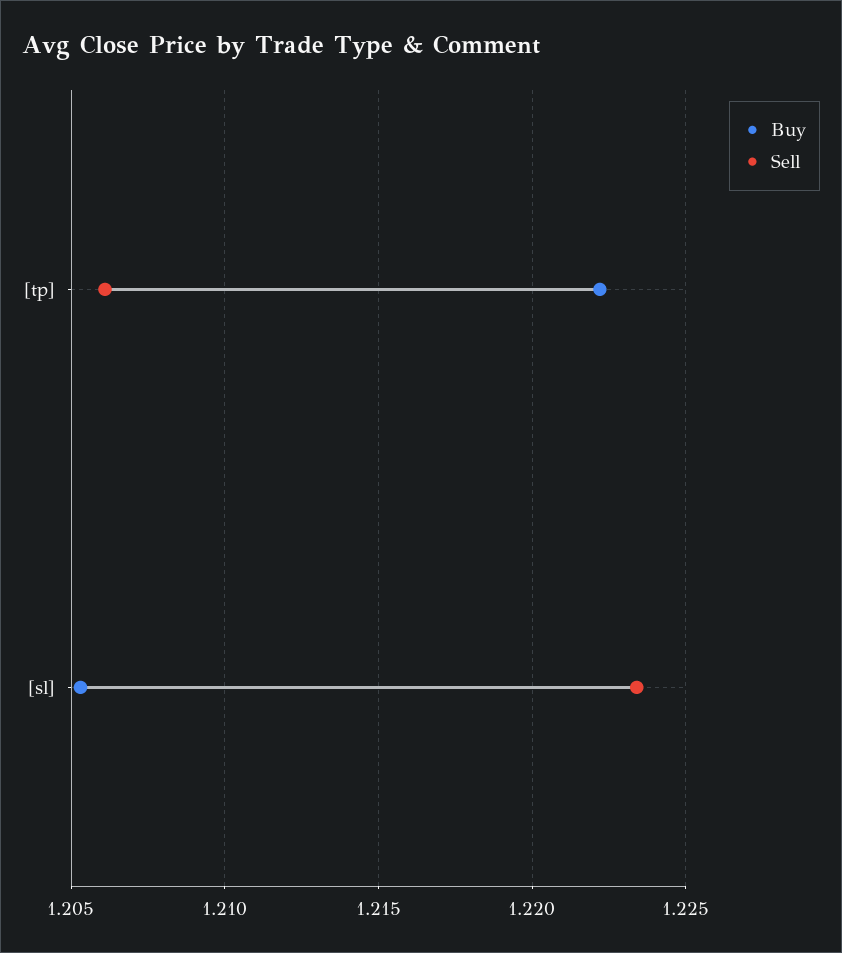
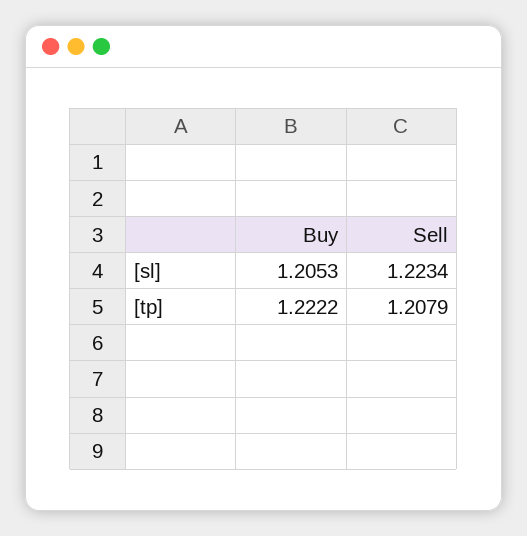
  {
    "Buy": {
      "[tp]": 1.2222,
      "[sl]": 1.2053
    },
    "Sell": {
-     "[tp]": 1.206,
+     "[tp]": 1.2079,
      "[sl]": 1.2234
    }
  }

